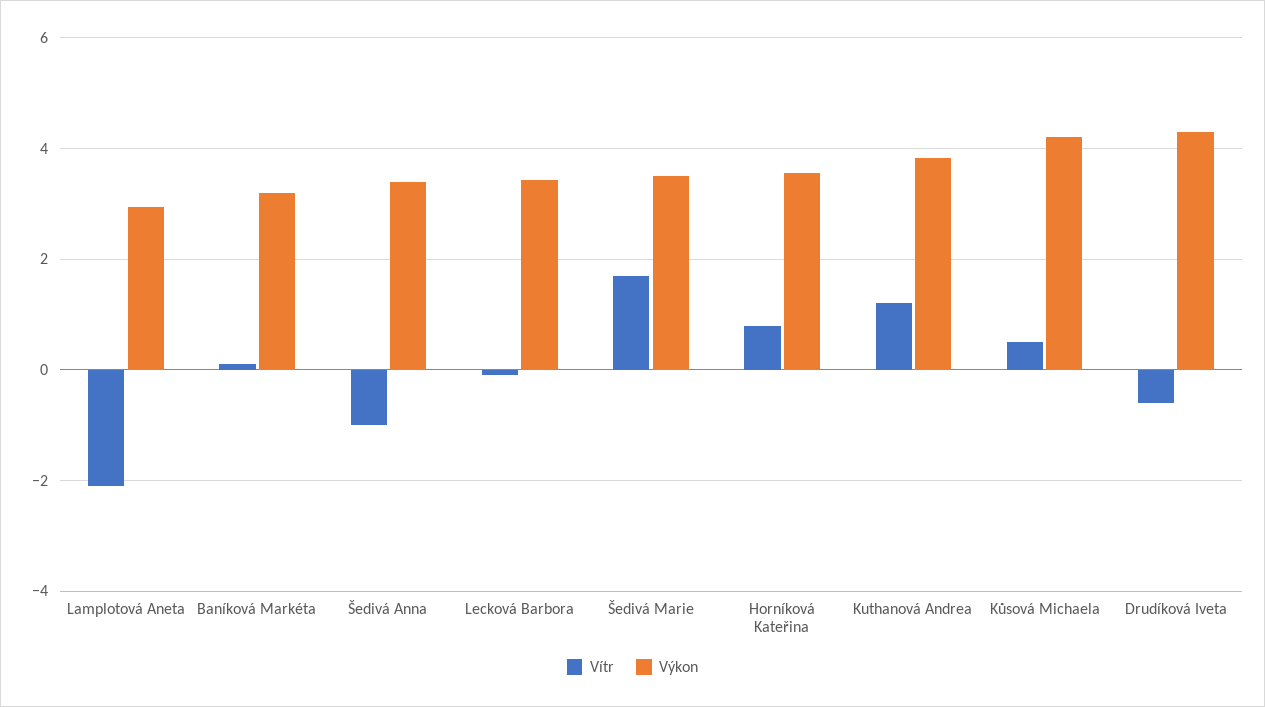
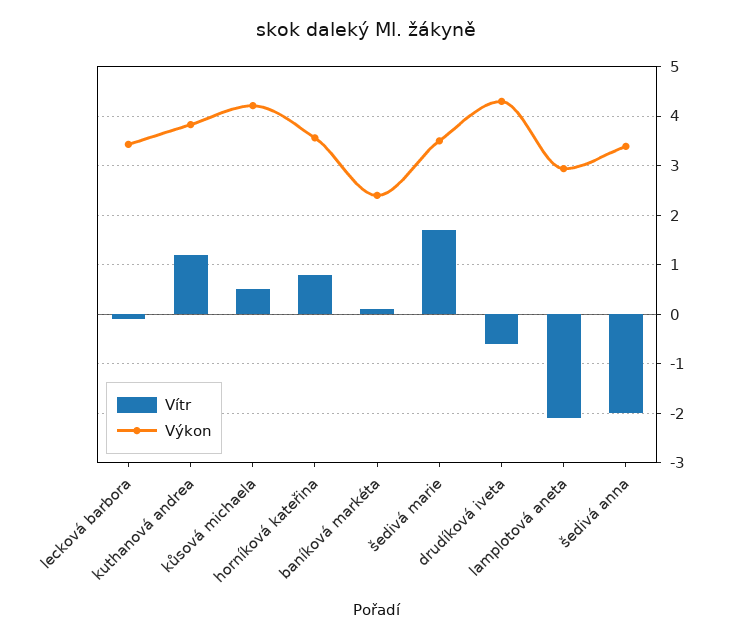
  {
    "Vítr": {
      "Lamplotová Aneta": -2.2,
      "Baníková Markéta": 0.2,
-     "Šedivá Anna": -1,
+     "Šedivá Anna": -2,
      "Lecková Barbora": -0.2,
      "Šedivá Marie": 1.8,
      "Horníková Kateřina": 0.8,
      "Kuthanová Andrea": 1.2,
      "Kůsová Michaela": 0.6,
      "Drudíková Iveta": -0.6
    },
    "Výkon": {
      "Lamplotová Aneta": 3,
-     "Baníková Markéta": 3.2,
+     "Baníková Markéta": 2.4,
      "Šedivá Anna": 3.4,
      "Lecková Barbora": 3.4,
      "Šedivá Marie": 3.6,
      "Horníková Kateřina": 3.6,
      "Kuthanová Andrea": 3.8,
      "Kůsová Michaela": 4.2,
      "Drudíková Iveta": 4.4
    }
  }

